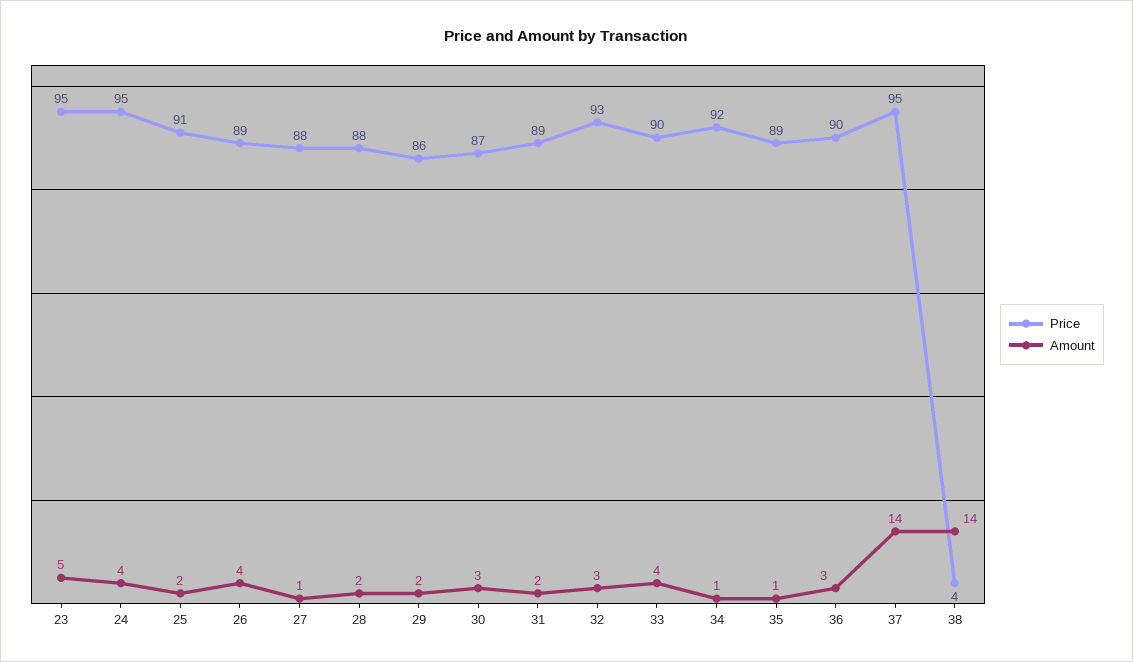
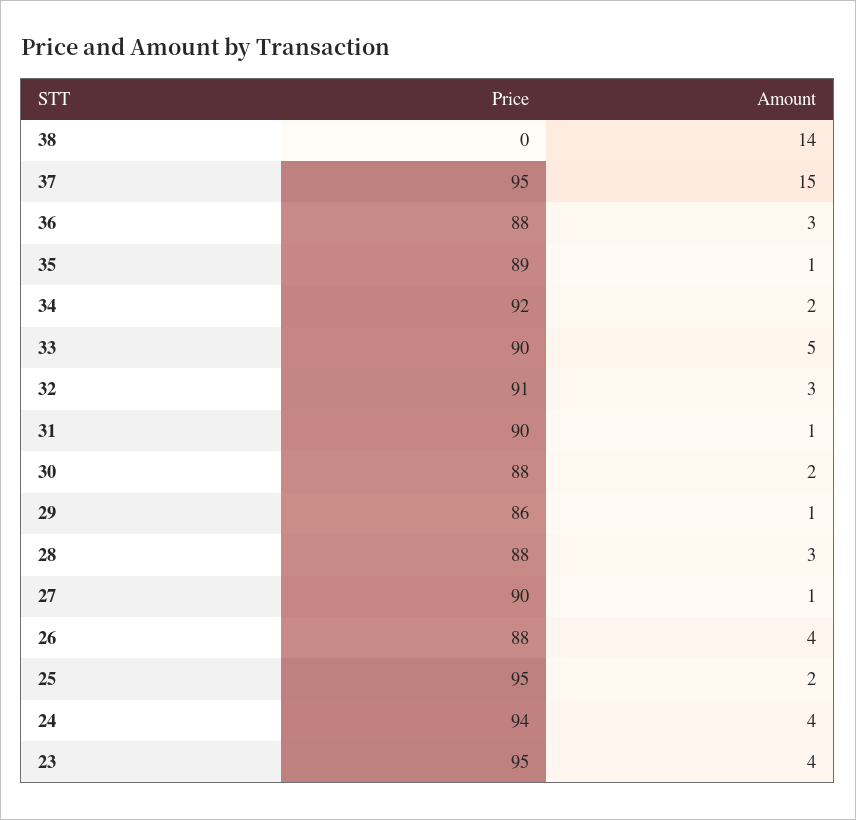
  {
    "Price": {
      "23": 95,
-     "24": 95,
+     "24": 94,
-     "25": 91,
+     "25": 95,
-     "26": 89,
+     "26": 88,
-     "27": 88,
+     "27": 90,
      "28": 88,
      "29": 86,
-     "30": 87,
+     "30": 88,
-     "31": 89,
+     "31": 90,
-     "32": 93,
+     "32": 91,
      "33": 90,
      "34": 92,
      "35": 89,
-     "36": 90,
+     "36": 88,
      "37": 95,
-     "38": 4
+     "38": 0
    },
    "Amount": {
-     "23": 5,
+     "23": 4,
      "24": 4,
      "25": 2,
      "26": 4,
      "27": 1,
-     "28": 2,
+     "28": 3,
-     "29": 2,
+     "29": 1,
-     "30": 3,
+     "30": 2,
-     "31": 2,
+     "31": 1,
      "32": 3,
-     "33": 4,
+     "33": 5,
-     "34": 1,
+     "34": 2,
      "35": 1,
      "36": 3,
-     "37": 14,
+     "37": 15,
      "38": 14
    }
  }

